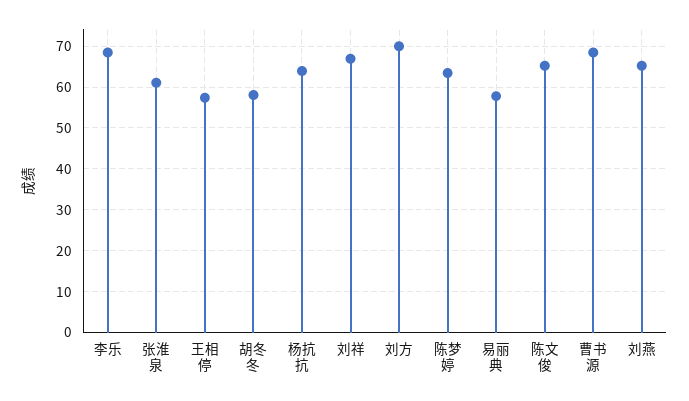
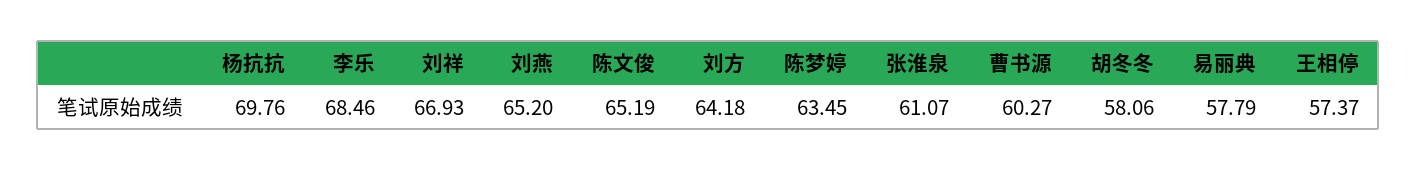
  {
    "李乐": 68.46,
    "张淮泉": 61.07,
    "王相停": 57.37,
    "胡冬冬": 58.06,
-   "杨抗抗": 64,
+   "杨抗抗": 69.76,
    "刘祥": 66.93,
-   "刘方": 70,
+   "刘方": 64.18,
    "陈梦婷": 63.45,
    "易丽典": 57.79,
    "陈文俊": 65.19,
-   "曹书源": 68,
+   "曹书源": 60.27,
    "刘燕": 65.2
  }

